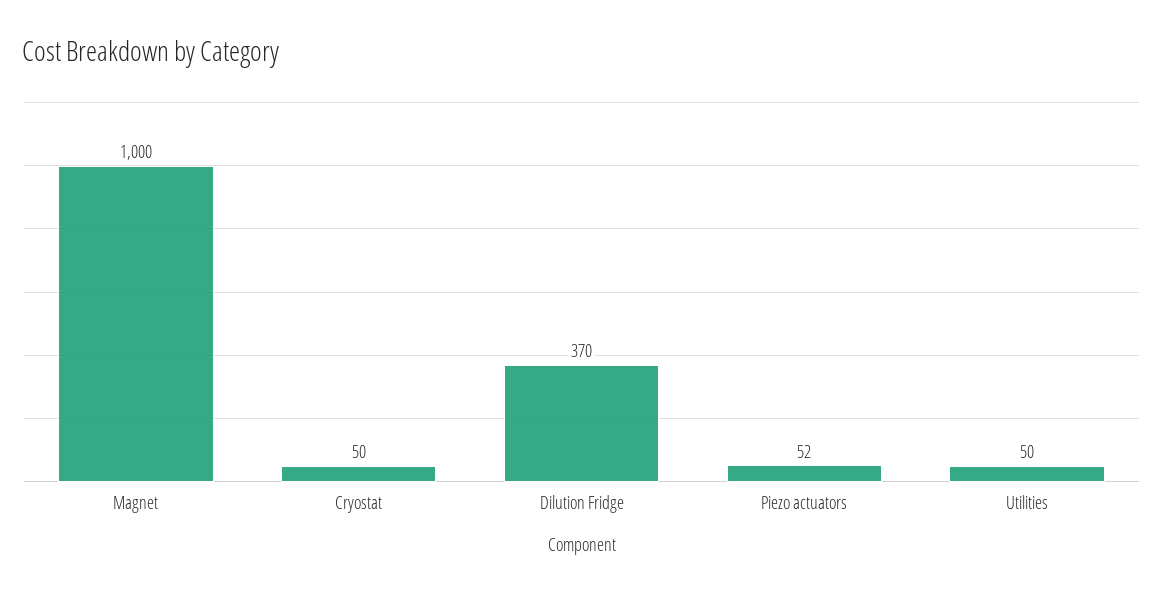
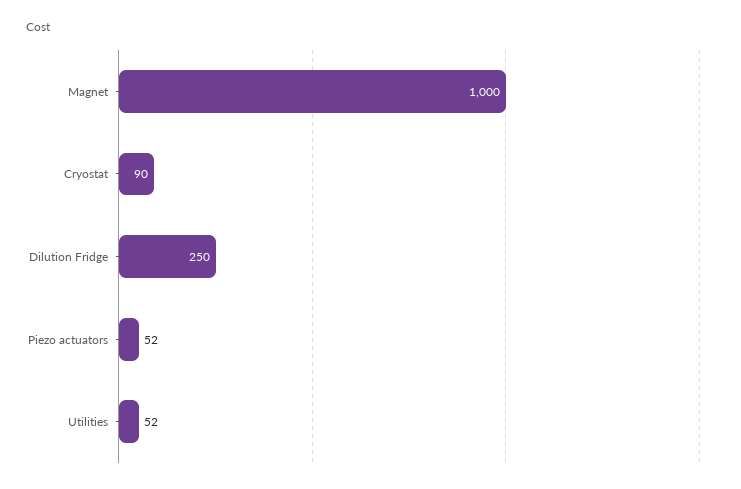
  {
    "Magnet": 1000,
-   "Cryostat": 50,
+   "Cryostat": 90,
-   "Dilution Fridge": 370,
+   "Dilution Fridge": 250,
    "Piezo actuators": 52,
-   "Utilities": 50
+   "Utilities": 52
  }

